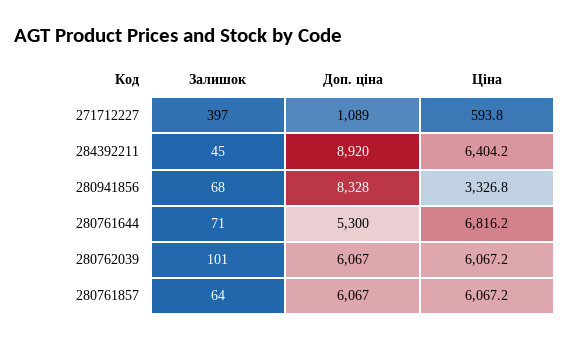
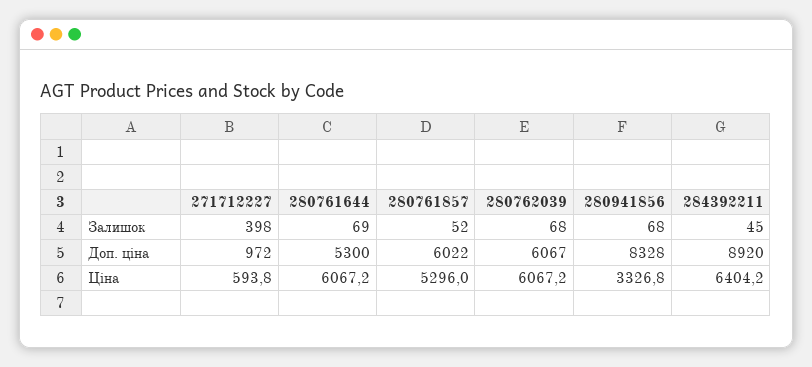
  {
    "Залишок": {
-     "271712227": 397,
+     "271712227": 398,
      "284392211": 45,
      "280941856": 68,
-     "280761644": 71,
+     "280761644": 69,
-     "280762039": 101,
+     "280762039": 68,
-     "280761857": 64
+     "280761857": 52
    },
    "Доп. ціна": {
-     "271712227": 1089,
+     "271712227": 972,
      "284392211": 8920,
      "280941856": 8328,
      "280761644": 5300,
      "280762039": 6067,
-     "280761857": 6067
+     "280761857": 6022
    },
    "Ціна": {
      "271712227": 593.8,
      "284392211": 6404.2,
      "280941856": 3326.8,
-     "280761644": 6816.2,
+     "280761644": 6067.2,
      "280762039": 6067.2,
-     "280761857": 6067.2
+     "280761857": 5296
    }
  }

